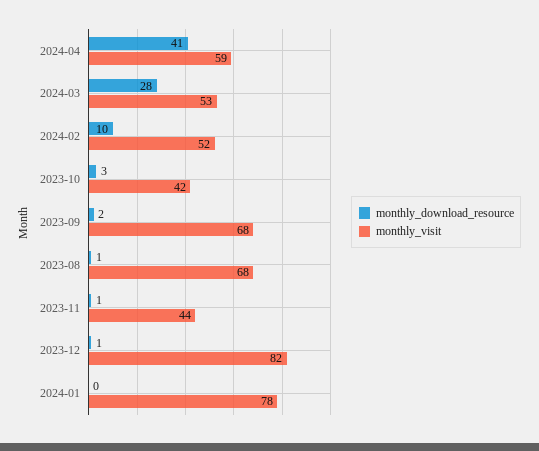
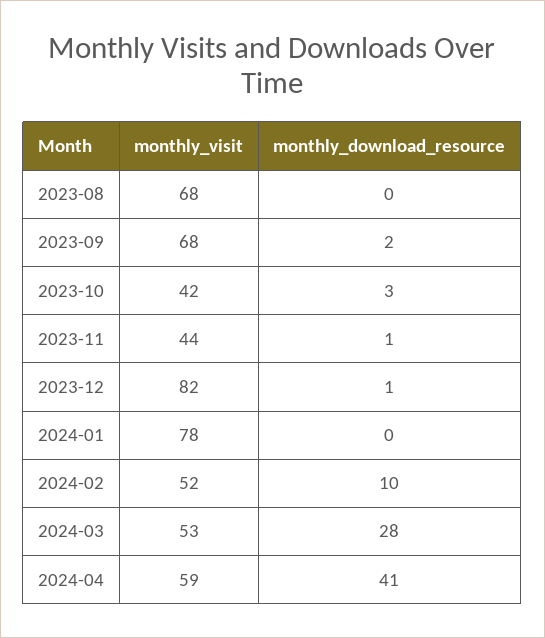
  {
    "monthly_download_resource": {
      "2024-04": 41,
      "2024-03": 28,
      "2024-02": 10,
      "2023-10": 3,
      "2023-09": 2,
-     "2023-08": 1,
+     "2023-08": 0,
      "2023-11": 1,
      "2023-12": 1,
      "2024-01": 0
    },
    "monthly_visit": {
      "2024-04": 59,
      "2024-03": 53,
      "2024-02": 52,
      "2023-10": 42,
      "2023-09": 68,
      "2023-08": 68,
      "2023-11": 44,
      "2023-12": 82,
      "2024-01": 78
    }
  }

